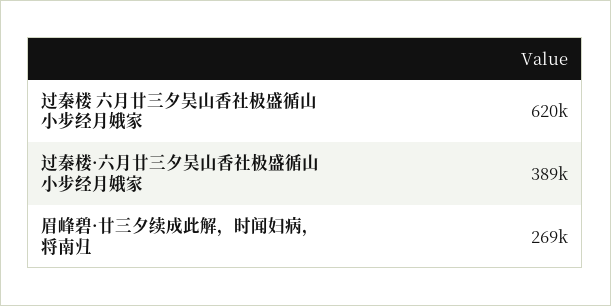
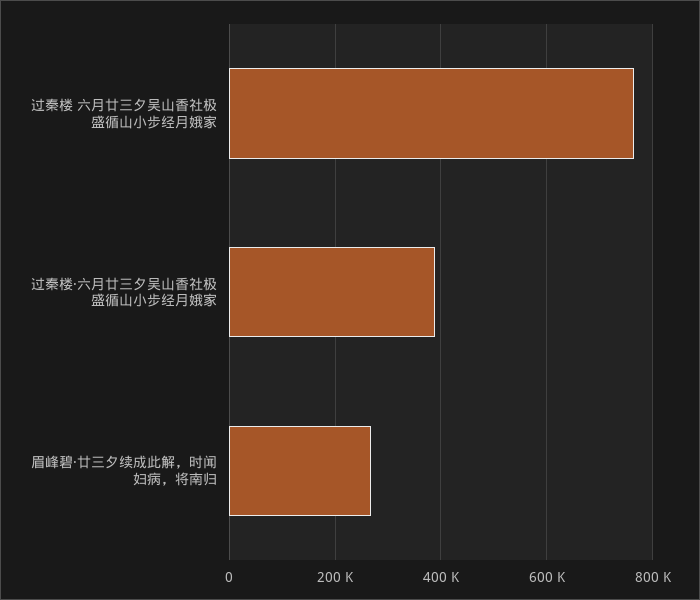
  {
-   "过秦楼 六月廿三夕吴山香社极盛循山小步经月娥家": 620000,
+   "过秦楼 六月廿三夕吴山香社极盛循山小步经月娥家": 760000,
    "过秦楼·六月廿三夕吴山香社极盛循山小步经月娥家": 389000,
    "眉峰碧·廿三夕续成此解，时闻妇病，将南归": 269000
  }

